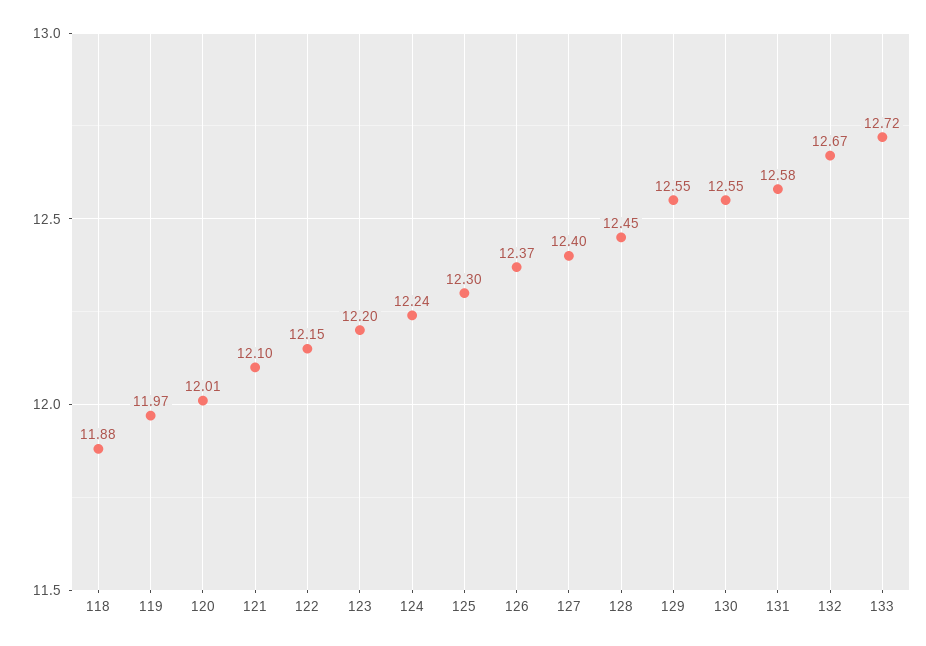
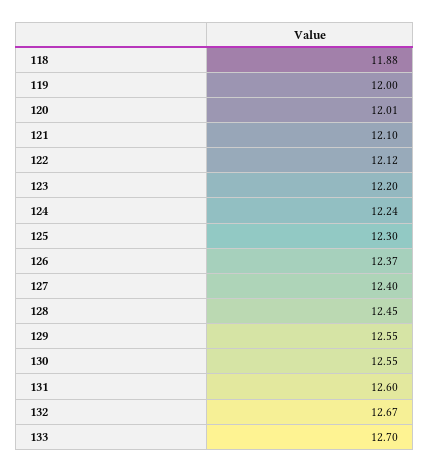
  {
    "118": 11.88,
-   "119": 11.97,
+   "119": 12,
    "120": 12.01,
    "121": 12.1,
-   "122": 12.15,
+   "122": 12.12,
    "123": 12.2,
    "124": 12.24,
    "125": 12.3,
    "126": 12.37,
    "127": 12.4,
    "128": 12.45,
    "129": 12.55,
    "130": 12.55,
-   "131": 12.58,
+   "131": 12.6,
    "132": 12.67,
-   "133": 12.72
+   "133": 12.7
  }

